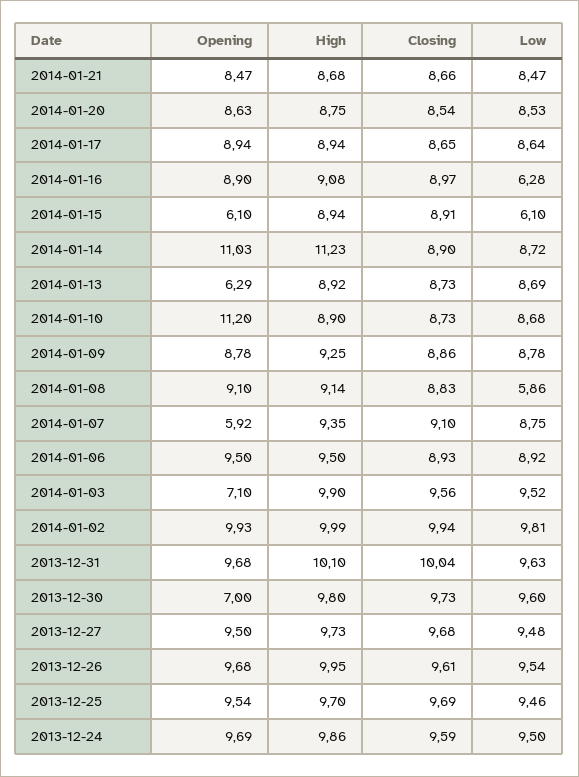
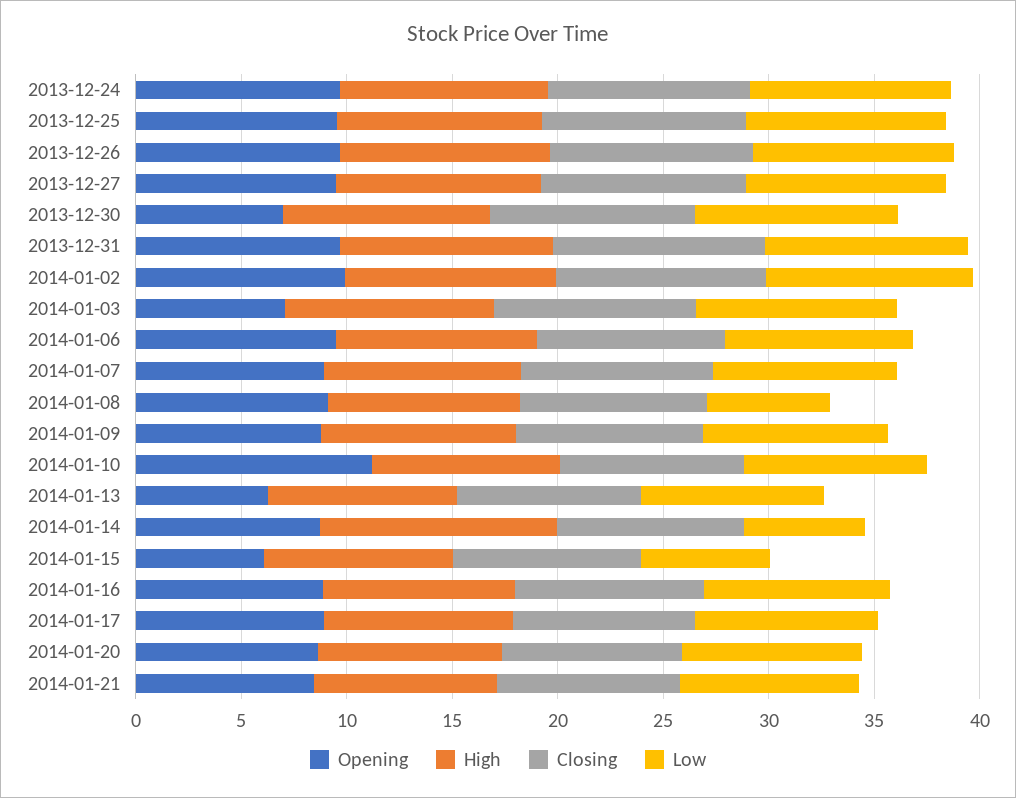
  {
    "Opening": {
      "2014-01-21": 8.47,
      "2014-01-20": 8.63,
      "2014-01-17": 8.94,
      "2014-01-16": 8.9,
      "2014-01-15": 6.1,
-     "2014-01-14": 11.03,
+     "2014-01-14": 9,
      "2014-01-13": 6.29,
      "2014-01-10": 11.2,
      "2014-01-09": 8.78,
      "2014-01-08": 9.1,
-     "2014-01-07": 5.92,
+     "2014-01-07": 9,
      "2014-01-06": 9.5,
      "2014-01-03": 7.1,
      "2014-01-02": 9.93,
      "2013-12-31": 9.68,
      "2013-12-30": 7,
      "2013-12-27": 9.5,
      "2013-12-26": 9.68,
      "2013-12-25": 9.54,
      "2013-12-24": 9.69
    },
    "High": {
      "2014-01-21": 8.68,
      "2014-01-20": 8.75,
      "2014-01-17": 8.94,
      "2014-01-16": 9.08,
      "2014-01-15": 8.94,
      "2014-01-14": 11.23,
      "2014-01-13": 8.92,
      "2014-01-10": 8.9,
      "2014-01-09": 9.25,
      "2014-01-08": 9.14,
      "2014-01-07": 9.35,
      "2014-01-06": 9.5,
      "2014-01-03": 9.9,
      "2014-01-02": 9.99,
      "2013-12-31": 10.1,
      "2013-12-30": 9.8,
      "2013-12-27": 9.73,
      "2013-12-26": 9.95,
      "2013-12-25": 9.7,
      "2013-12-24": 9.86
    },
    "Closing": {
      "2014-01-21": 8.66,
      "2014-01-20": 8.54,
      "2014-01-17": 8.65,
      "2014-01-16": 8.97,
      "2014-01-15": 8.91,
      "2014-01-14": 8.9,
      "2014-01-13": 8.73,
      "2014-01-10": 8.73,
      "2014-01-09": 8.86,
      "2014-01-08": 8.83,
      "2014-01-07": 9.1,
      "2014-01-06": 8.93,
      "2014-01-03": 9.56,
      "2014-01-02": 9.94,
      "2013-12-31": 10.04,
      "2013-12-30": 9.73,
      "2013-12-27": 9.68,
      "2013-12-26": 9.61,
      "2013-12-25": 9.69,
      "2013-12-24": 9.59
    },
    "Low": {
      "2014-01-21": 8.47,
      "2014-01-20": 8.53,
      "2014-01-17": 8.64,
-     "2014-01-16": 6.28,
+     "2014-01-16": 9,
      "2014-01-15": 6.1,
-     "2014-01-14": 8.72,
+     "2014-01-14": 6,
      "2014-01-13": 8.69,
      "2014-01-10": 8.68,
      "2014-01-09": 8.78,
      "2014-01-08": 5.86,
      "2014-01-07": 8.75,
      "2014-01-06": 8.92,
      "2014-01-03": 9.52,
      "2014-01-02": 9.81,
      "2013-12-31": 9.63,
      "2013-12-30": 9.6,
      "2013-12-27": 9.48,
      "2013-12-26": 9.54,
      "2013-12-25": 9.46,
      "2013-12-24": 9.5
    }
  }

